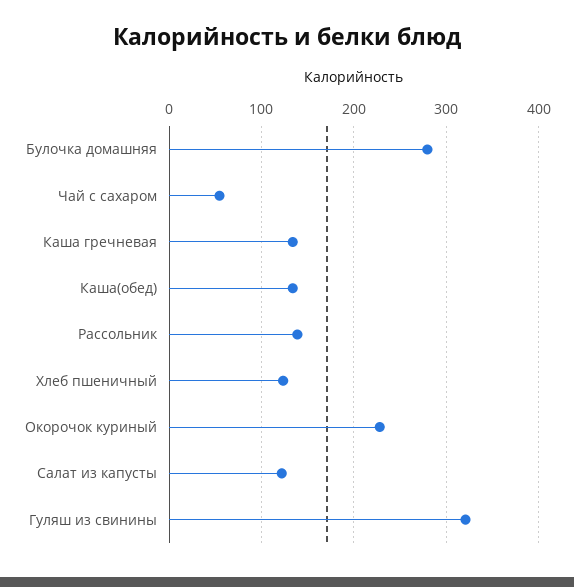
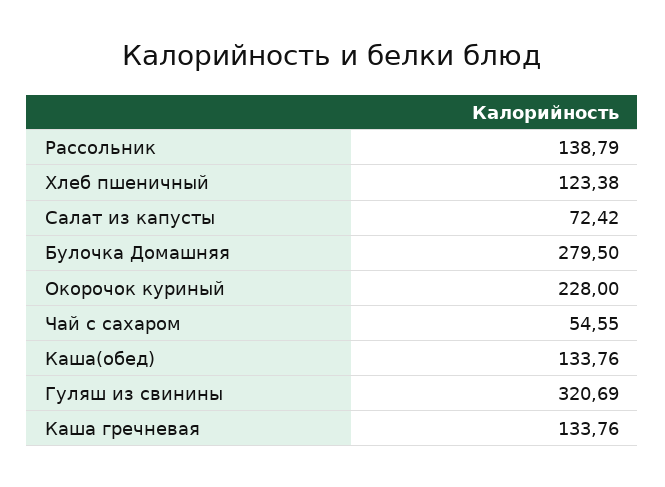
  {
    "Булочка домашняя": 279.5,
    "Чай с сахаром": 54.55,
    "Каша гречневая": 133.76,
    "Каша(обед)": 133.76,
    "Рассольник": 138.79,
    "Хлеб пшеничный": 123.38,
    "Окорочок куриный": 228,
-   "Салат из капусты": 120,
+   "Салат из капусты": 72.42,
    "Гуляш из свинины": 320.69
  }

